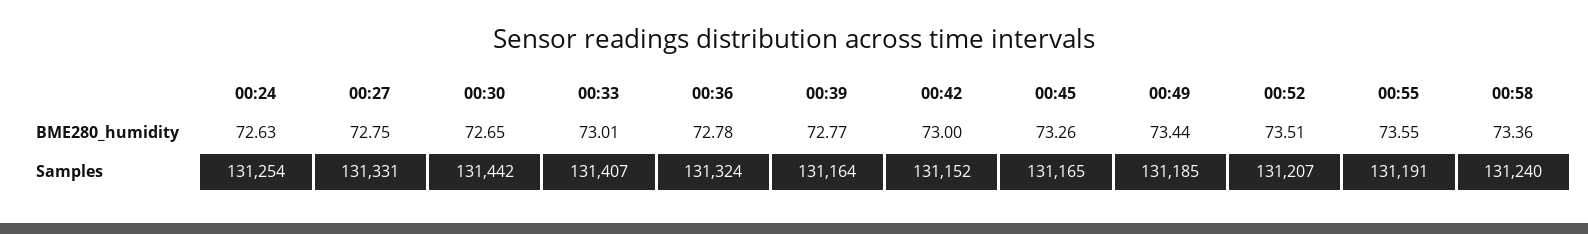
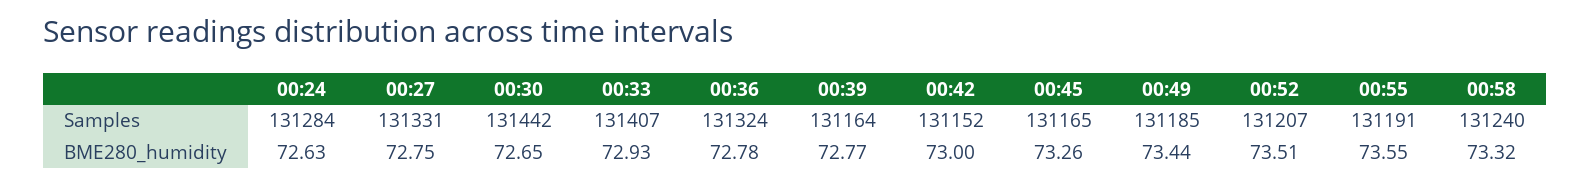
  {
    "00:24": {
      "BME280_humidity": 72.63,
-     "Samples": 131254
+     "Samples": 131284
    },
    "00:27": {
      "BME280_humidity": 72.75,
      "Samples": 131331
    },
    "00:30": {
      "BME280_humidity": 72.65,
      "Samples": 131442
    },
    "00:33": {
-     "BME280_humidity": 73.01,
+     "BME280_humidity": 72.93,
      "Samples": 131407
    },
    "00:36": {
      "BME280_humidity": 72.78,
      "Samples": 131324
    },
    "00:39": {
      "BME280_humidity": 72.77,
      "Samples": 131164
    },
    "00:42": {
      "BME280_humidity": 73,
      "Samples": 131152
    },
    "00:45": {
      "BME280_humidity": 73.26,
      "Samples": 131165
    },
    "00:49": {
      "BME280_humidity": 73.44,
      "Samples": 131185
    },
    "00:52": {
      "BME280_humidity": 73.51,
      "Samples": 131207
    },
    "00:55": {
      "BME280_humidity": 73.55,
      "Samples": 131191
    },
    "00:58": {
-     "BME280_humidity": 73.36,
+     "BME280_humidity": 73.32,
      "Samples": 131240
    }
  }

